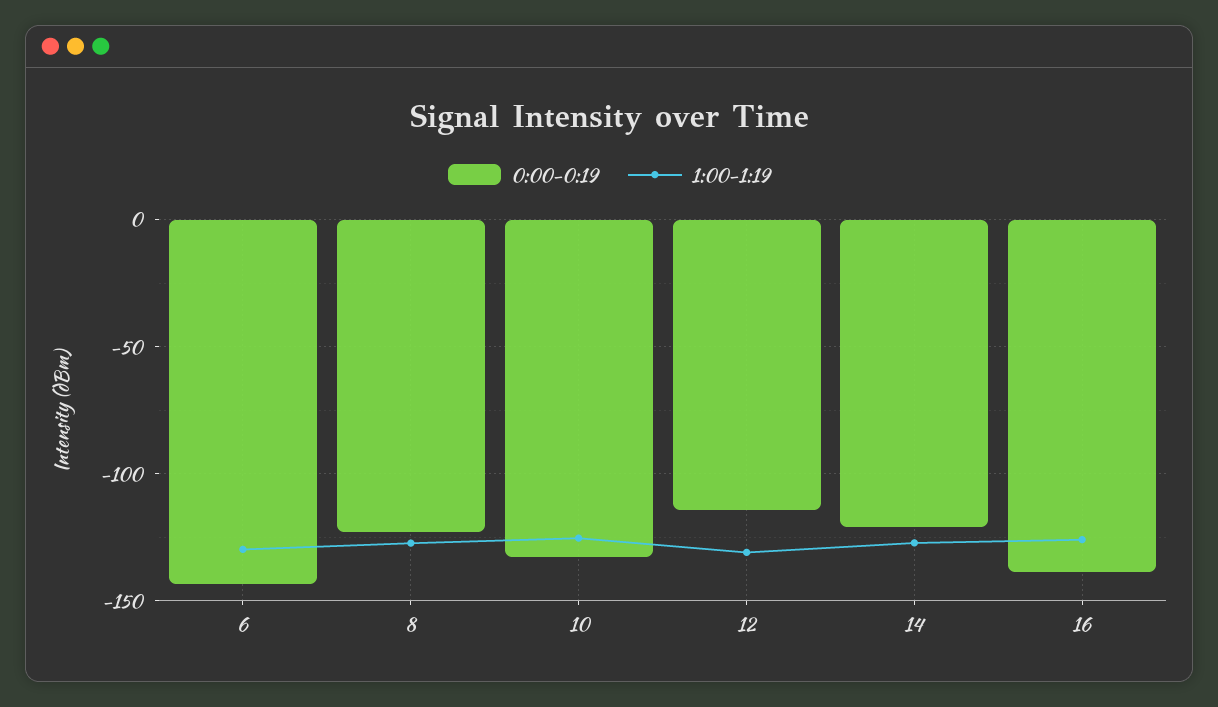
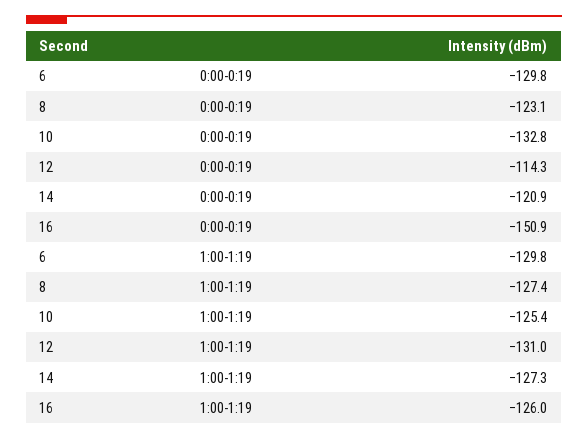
  {
    "0:00-0:19": {
-     "6": -145,
+     "6": -129.8,
      "8": -123.1,
      "10": -132.8,
      "12": -114.3,
      "14": -120.9,
-     "16": -140
+     "16": -150.9
    },
    "1:00-1:19": {
      "6": -129.8,
      "8": -127.4,
      "10": -125.4,
      "12": -131,
      "14": -127.3,
      "16": -126
    }
  }

